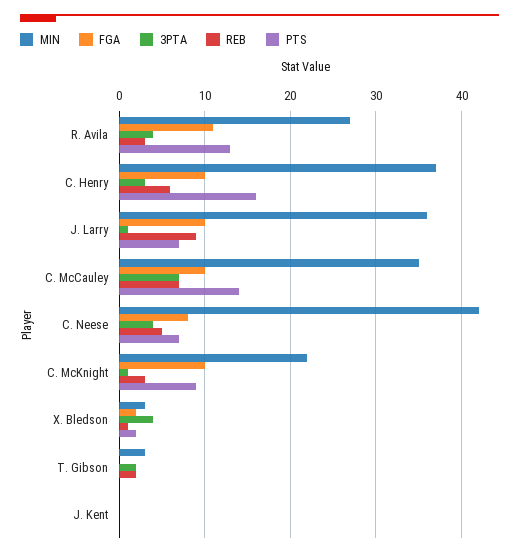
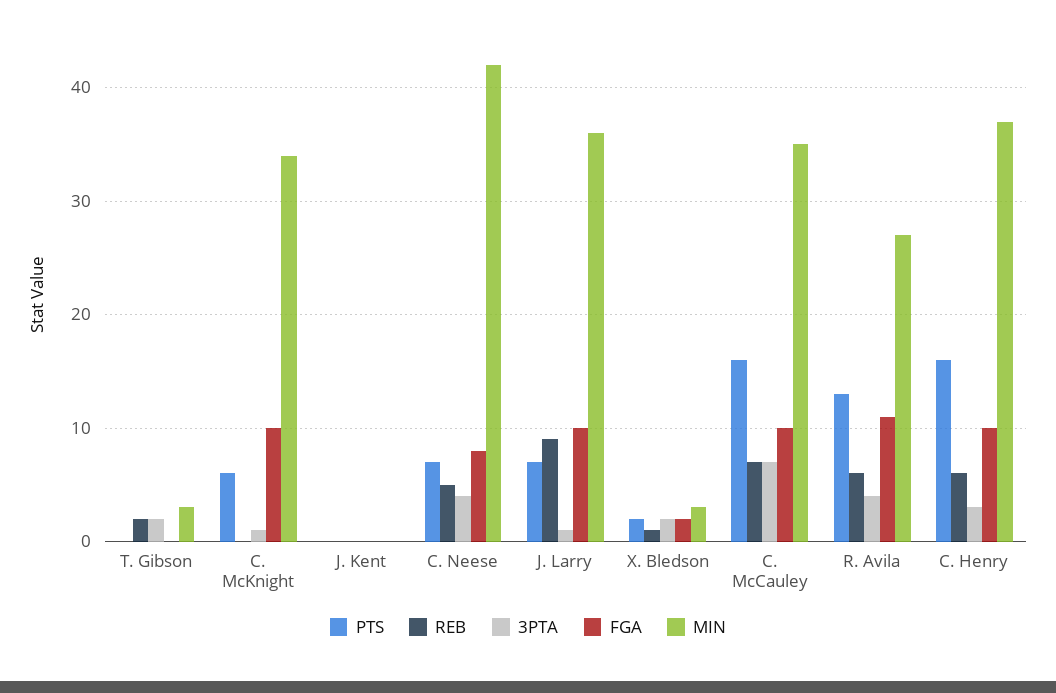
  {
    "MIN": {
      "R. Avila": 27,
      "C. Henry": 37,
      "J. Larry": 36,
      "C. McCauley": 35,
      "C. Neese": 42,
-     "C. McKnight": 22,
+     "C. McKnight": 34,
      "X. Bledson": 3,
      "T. Gibson": 3,
      "J. Kent": 0
    },
    "FGA": {
      "R. Avila": 11,
      "C. Henry": 10,
      "J. Larry": 10,
      "C. McCauley": 10,
      "C. Neese": 8,
      "C. McKnight": 10,
      "X. Bledson": 2,
      "T. Gibson": 0,
      "J. Kent": 0
    },
    "3PTA": {
      "R. Avila": 4,
      "C. Henry": 3,
      "J. Larry": 1,
      "C. McCauley": 7,
      "C. Neese": 4,
      "C. McKnight": 1,
-     "X. Bledson": 4,
+     "X. Bledson": 2,
      "T. Gibson": 2,
      "J. Kent": 0
    },
    "REB": {
-     "R. Avila": 3,
+     "R. Avila": 6,
      "C. Henry": 6,
      "J. Larry": 9,
      "C. McCauley": 7,
      "C. Neese": 5,
-     "C. McKnight": 3,
+     "C. McKnight": 0,
      "X. Bledson": 1,
      "T. Gibson": 2,
      "J. Kent": 0
    },
    "PTS": {
      "R. Avila": 13,
      "C. Henry": 16,
      "J. Larry": 7,
-     "C. McCauley": 14,
+     "C. McCauley": 16,
      "C. Neese": 7,
-     "C. McKnight": 9,
+     "C. McKnight": 6,
      "X. Bledson": 2,
      "T. Gibson": 0,
      "J. Kent": 0
    }
  }

